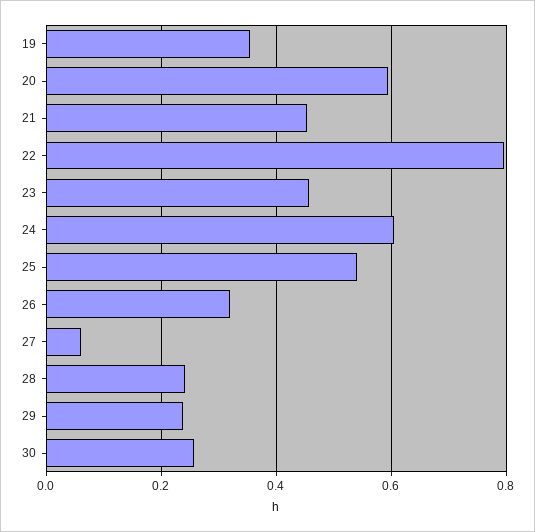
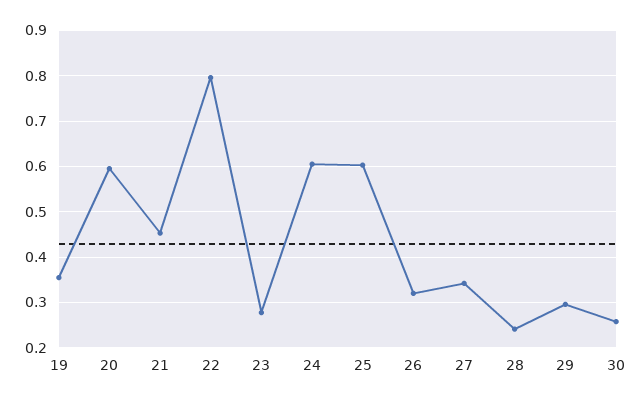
  {
    "19": 0.36,
    "20": 0.6,
    "21": 0.46,
    "22": 0.8,
-   "23": 0.46,
+   "23": 0.28,
    "24": 0.6,
-   "25": 0.54,
+   "25": 0.6,
    "26": 0.32,
-   "27": 0.06,
+   "27": 0.34,
    "28": 0.24,
-   "29": 0.24,
+   "29": 0.3,
    "30": 0.26
  }

